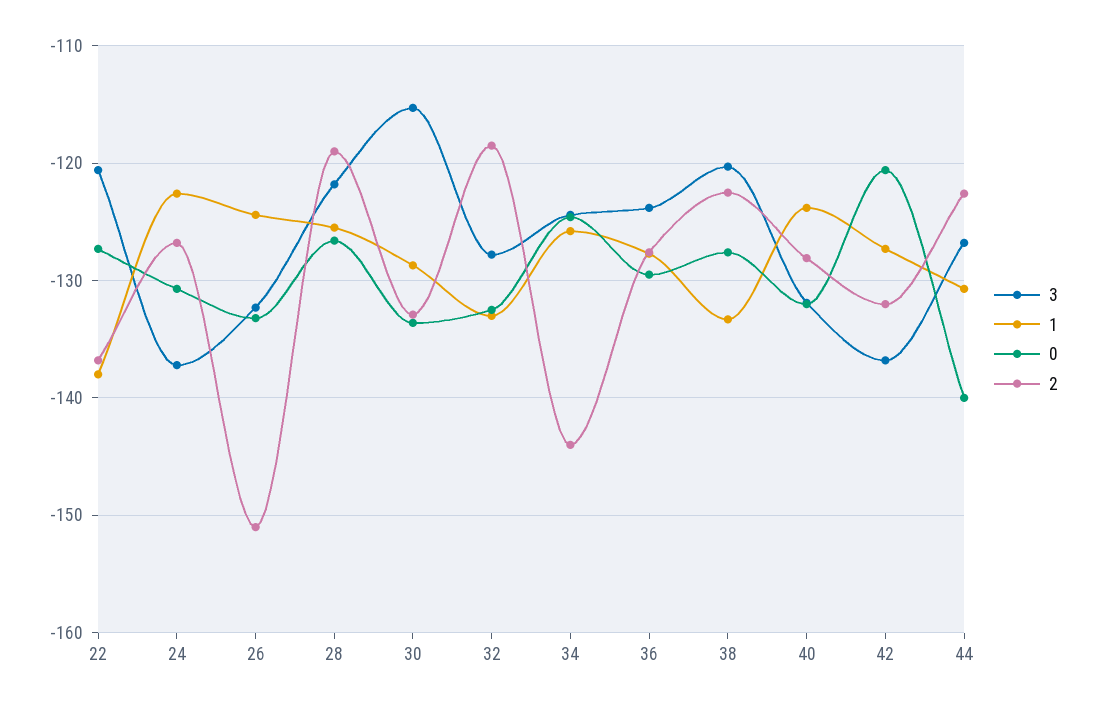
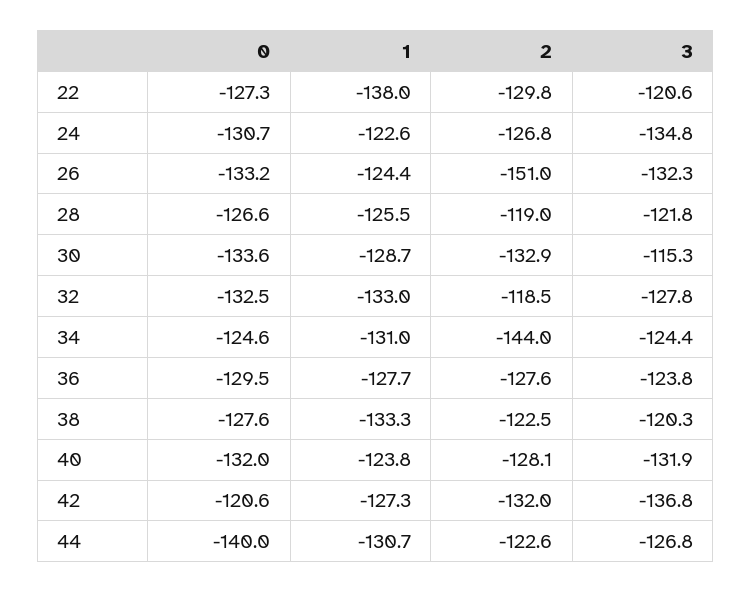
  {
    "3": {
      "22": -120.6,
-     "24": -137,
+     "24": -134.8,
      "26": -132.3,
      "28": -121.8,
      "30": -115.3,
      "32": -127.8,
      "34": -124.4,
      "36": -123.8,
      "38": -120.3,
      "40": -131.9,
      "42": -136.8,
      "44": -126.8
    },
    "1": {
      "22": -138,
      "24": -122.6,
      "26": -124.4,
      "28": -125.5,
      "30": -128.7,
      "32": -133,
-     "34": -126,
+     "34": -131,
      "36": -127.7,
      "38": -133.3,
      "40": -123.8,
      "42": -127.3,
      "44": -130.7
    },
    "0": {
      "22": -127.3,
      "24": -130.7,
      "26": -133.2,
      "28": -126.6,
      "30": -133.6,
      "32": -132.5,
      "34": -124.6,
      "36": -129.5,
      "38": -127.6,
      "40": -132,
      "42": -120.6,
      "44": -140
    },
    "2": {
-     "22": -137,
+     "22": -129.8,
      "24": -126.8,
      "26": -151,
      "28": -119,
      "30": -132.9,
      "32": -118.5,
      "34": -144,
      "36": -127.6,
      "38": -122.5,
      "40": -128.1,
      "42": -132,
      "44": -122.6
    }
  }

